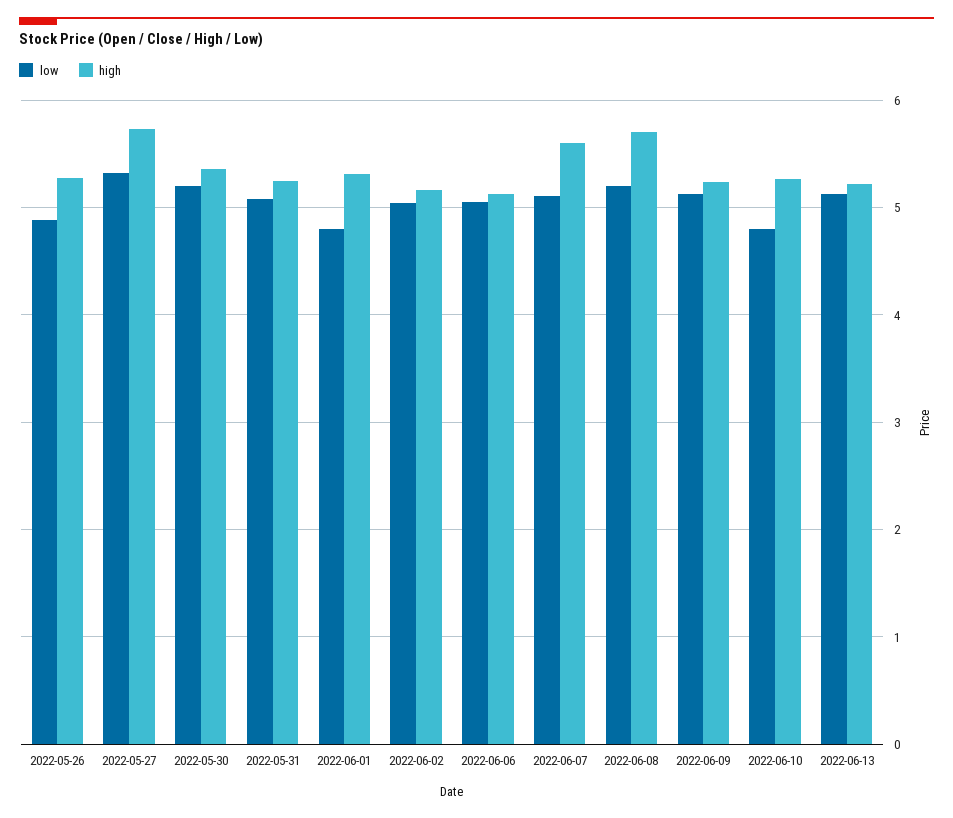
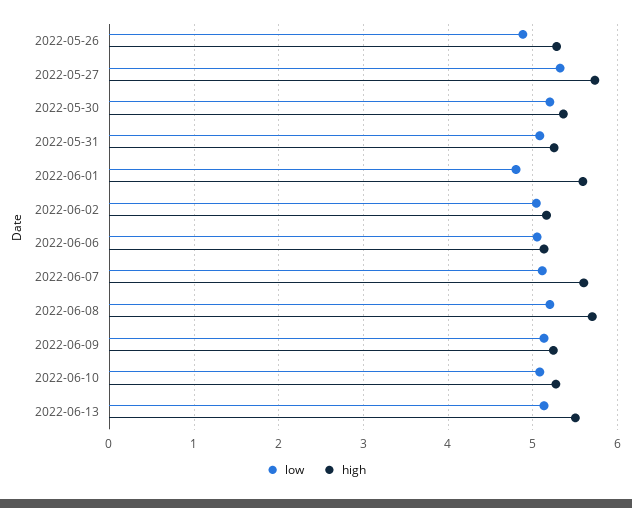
  {
    "low": {
      "2022-05-26": 4.9,
      "2022-05-27": 5.3,
      "2022-05-30": 5.2,
      "2022-05-31": 5.1,
      "2022-06-01": 4.8,
      "2022-06-02": 5,
      "2022-06-06": 5.1,
      "2022-06-07": 5.1,
      "2022-06-08": 5.2,
      "2022-06-09": 5.1,
-     "2022-06-10": 4.8,
+     "2022-06-10": 5.1,
      "2022-06-13": 5.1
    },
    "high": {
      "2022-05-26": 5.3,
      "2022-05-27": 5.7,
      "2022-05-30": 5.4,
      "2022-05-31": 5.3,
-     "2022-06-01": 5.3,
+     "2022-06-01": 5.6,
      "2022-06-02": 5.2,
      "2022-06-06": 5.1,
      "2022-06-07": 5.6,
      "2022-06-08": 5.7,
      "2022-06-09": 5.2,
      "2022-06-10": 5.3,
-     "2022-06-13": 5.2
+     "2022-06-13": 5.5
    }
  }

